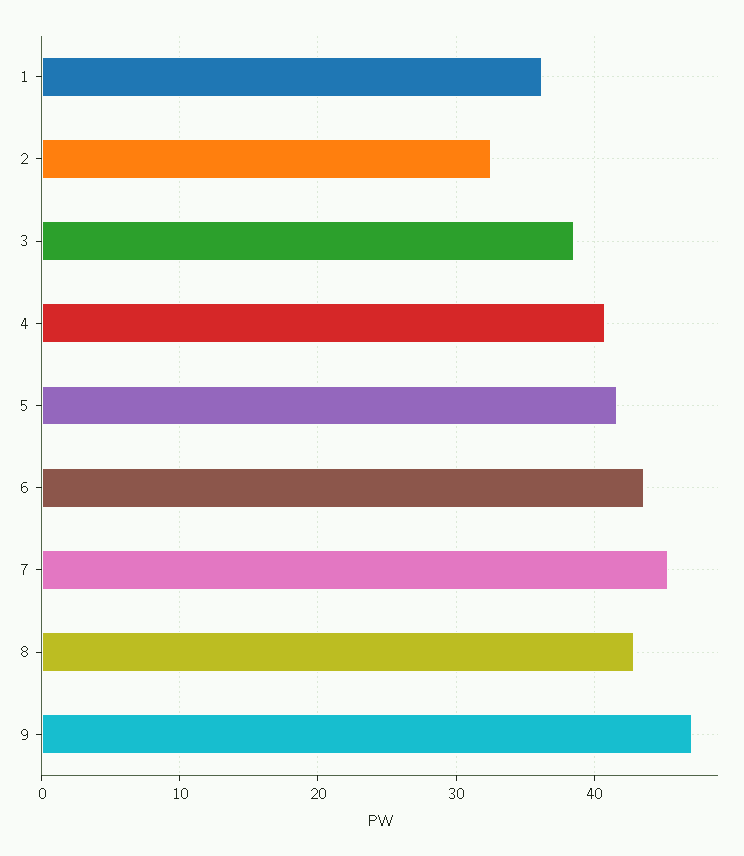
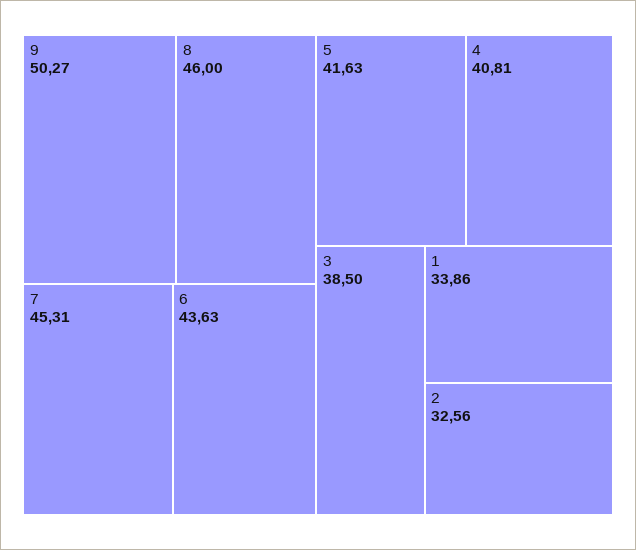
  {
-   "1": 36,
+   "1": 33.86,
    "2": 32.56,
    "3": 38.5,
    "4": 40.81,
    "5": 41.63,
    "6": 43.63,
    "7": 45.31,
-   "8": 43,
+   "8": 46,
-   "9": 47
+   "9": 50.27
  }

